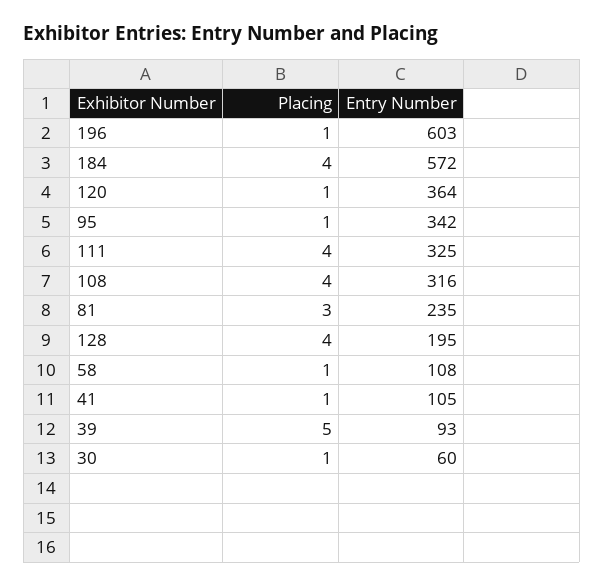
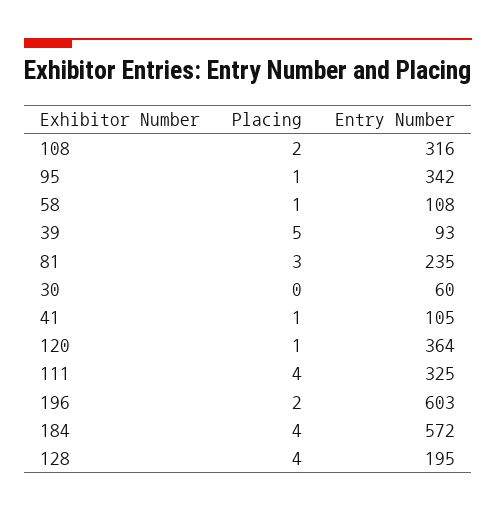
  {
    "Placing": {
-     "196": 1,
+     "196": 2,
      "184": 4,
      "120": 1,
      "95": 1,
      "111": 4,
-     "108": 4,
+     "108": 2,
      "81": 3,
      "128": 4,
      "58": 1,
      "41": 1,
      "39": 5,
-     "30": 1
+     "30": 0
    },
    "Entry Number": {
      "196": 603,
      "184": 572,
      "120": 364,
      "95": 342,
      "111": 325,
      "108": 316,
      "81": 235,
      "128": 195,
      "58": 108,
      "41": 105,
      "39": 93,
      "30": 60
    }
  }

